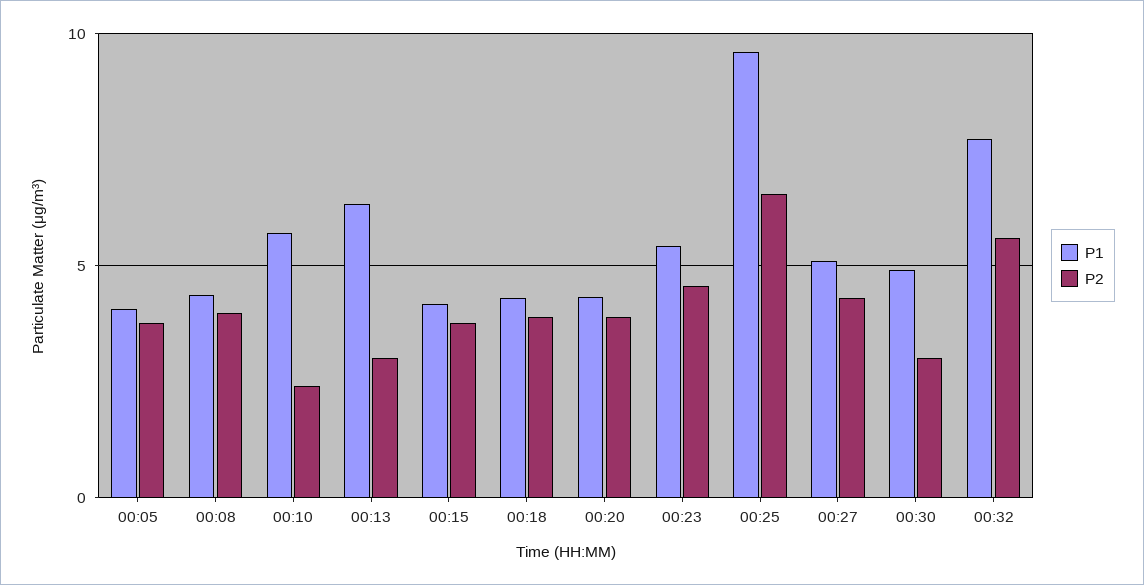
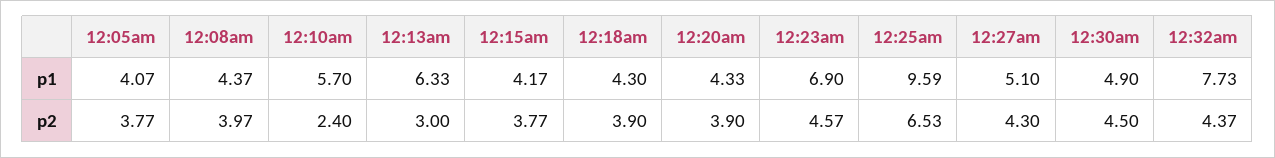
  {
    "P1": {
      "00:05": 4.07,
      "00:08": 4.37,
      "00:10": 5.7,
      "00:13": 6.33,
      "00:15": 4.17,
      "00:18": 4.3,
      "00:20": 4.33,
-     "00:23": 5.5,
+     "00:23": 6.9,
      "00:25": 9.59,
      "00:27": 5.1,
      "00:30": 4.9,
      "00:32": 7.73
    },
    "P2": {
      "00:05": 3.77,
      "00:08": 3.97,
      "00:10": 2.4,
      "00:13": 3,
      "00:15": 3.77,
      "00:18": 3.9,
      "00:20": 3.9,
      "00:23": 4.57,
      "00:25": 6.53,
      "00:27": 4.3,
-     "00:30": 3,
+     "00:30": 4.5,
-     "00:32": 5.5
+     "00:32": 4.37
    }
  }

